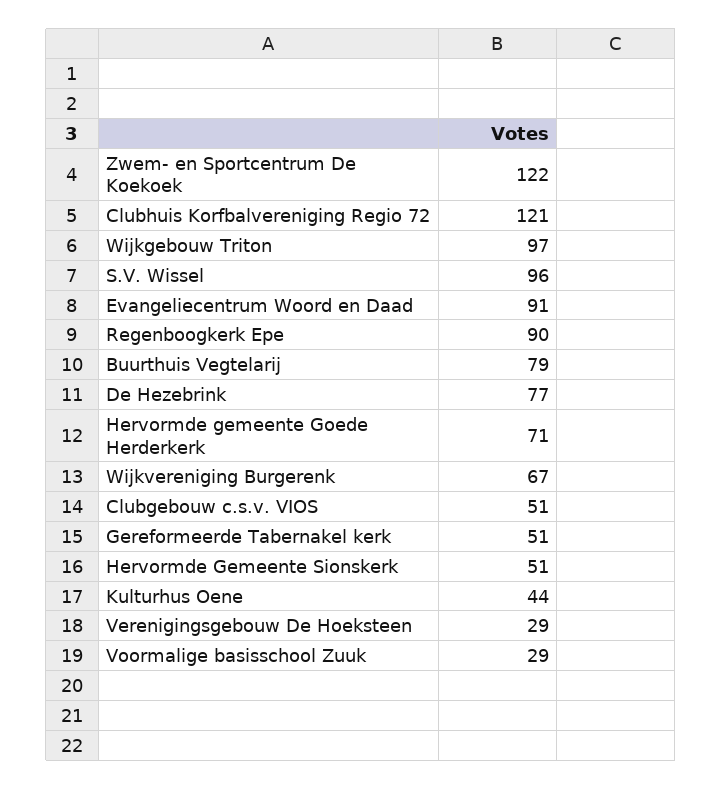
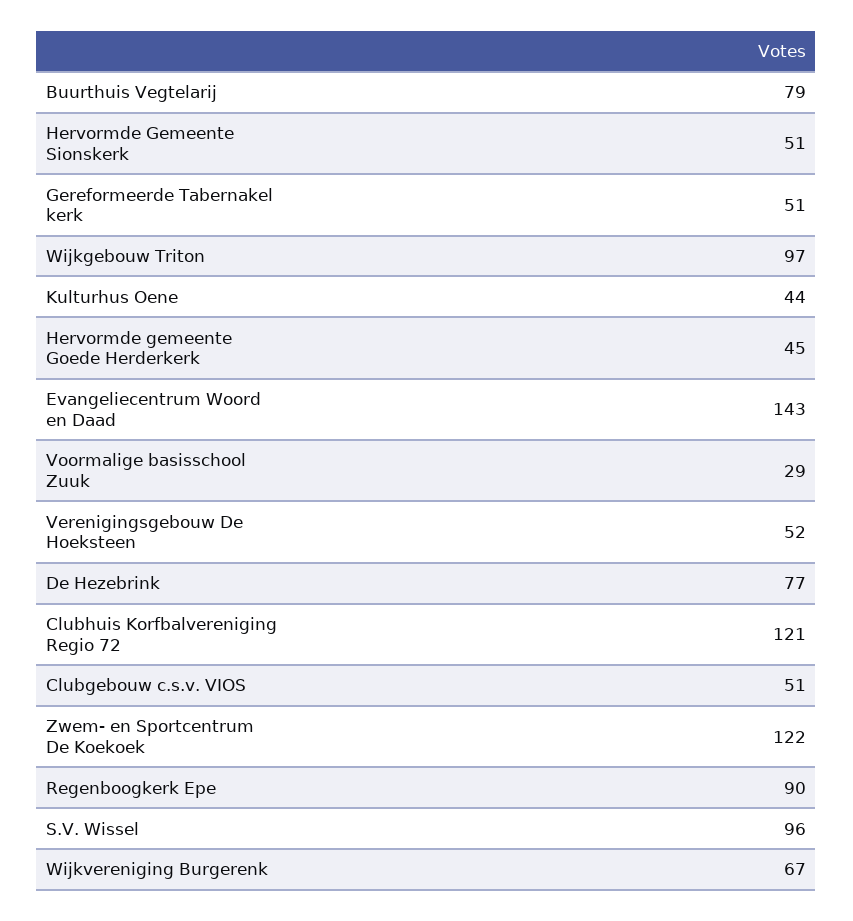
  {
    "Zwem- en Sportcentrum De Koekoek": 122,
    "Clubhuis Korfbalvereniging Regio 72": 121,
    "Wijkgebouw Triton": 97,
    "S.V. Wissel": 96,
-   "Evangeliecentrum Woord en Daad": 91,
+   "Evangeliecentrum Woord en Daad": 143,
    "Regenboogkerk Epe": 90,
    "Buurthuis Vegtelarij": 79,
    "De Hezebrink": 77,
-   "Hervormde gemeente Goede Herderkerk": 71,
+   "Hervormde gemeente Goede Herderkerk": 45,
    "Wijkvereniging Burgerenk": 67,
    "Clubgebouw c.s.v. VIOS": 51,
    "Gereformeerde Tabernakel kerk": 51,
    "Hervormde Gemeente Sionskerk": 51,
    "Kulturhus Oene": 44,
-   "Verenigingsgebouw De Hoeksteen": 29,
+   "Verenigingsgebouw De Hoeksteen": 52,
    "Voormalige basisschool Zuuk": 29
  }

